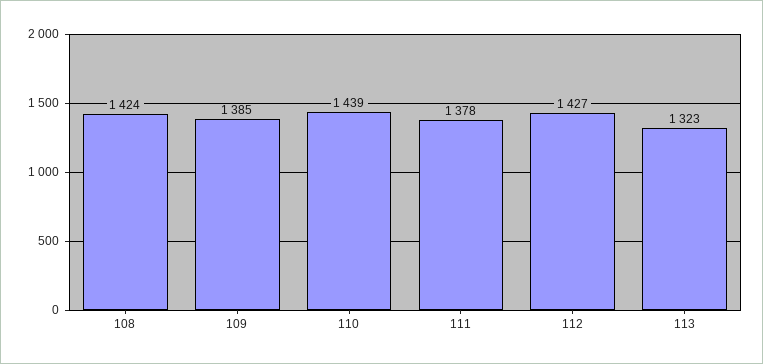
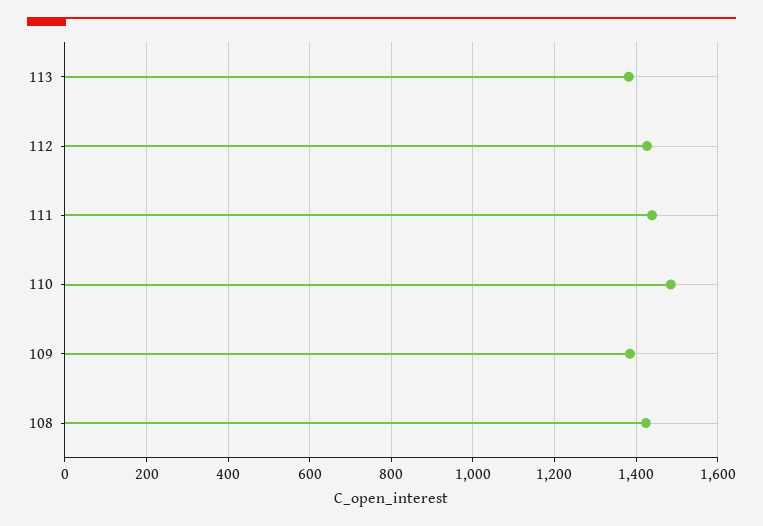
  {
    "108": 1424,
    "109": 1385,
-   "110": 1439,
+   "110": 1480,
-   "111": 1378,
+   "111": 1440,
    "112": 1427,
-   "113": 1323
+   "113": 1380
  }

